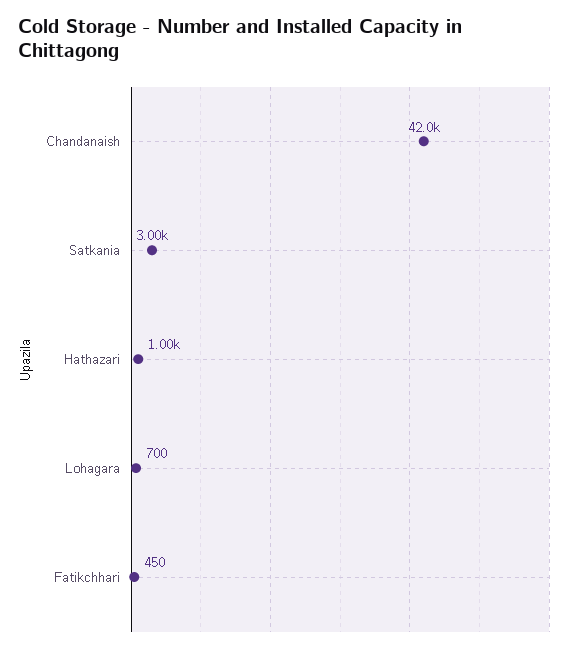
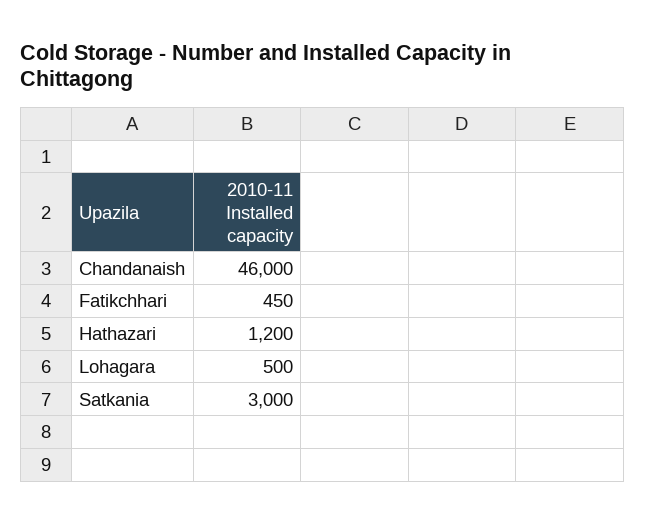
  {
-   "Chandanaish": 42000,
+   "Chandanaish": 46000,
    "Satkania": 3000,
-   "Hathazari": 1000,
+   "Hathazari": 1200,
-   "Lohagara": 700,
+   "Lohagara": 500,
    "Fatikchhari": 450
  }

